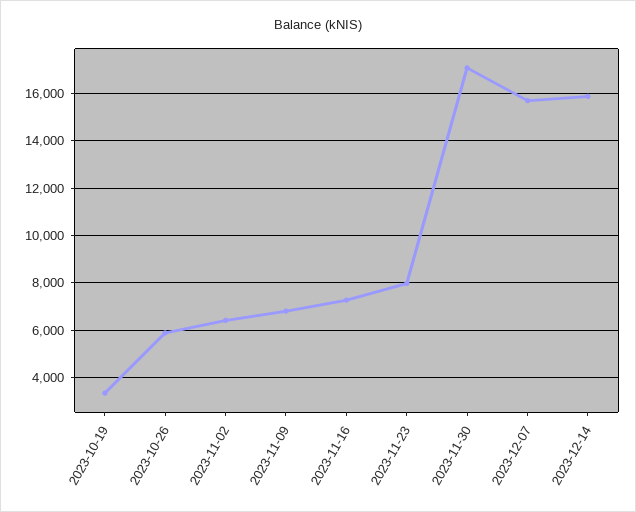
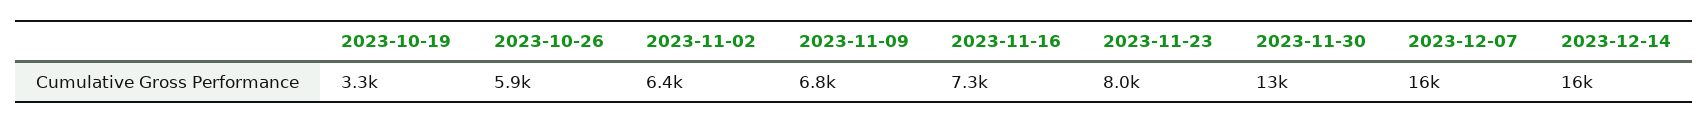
  {
    "2023-10-19": 3300,
    "2023-10-26": 5900,
    "2023-11-02": 6400,
    "2023-11-09": 6800,
    "2023-11-16": 7300,
    "2023-11-23": 8000,
-   "2023-11-30": 17000,
+   "2023-11-30": 13000,
    "2023-12-07": 16000,
    "2023-12-14": 16000
  }

